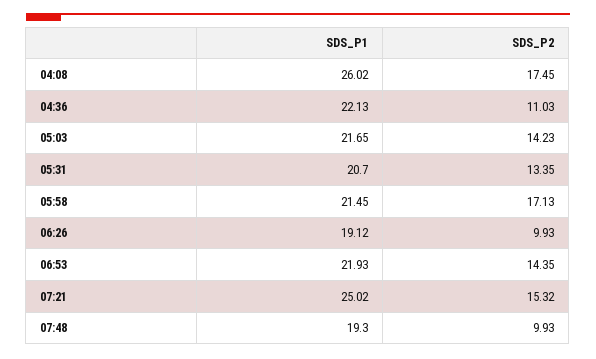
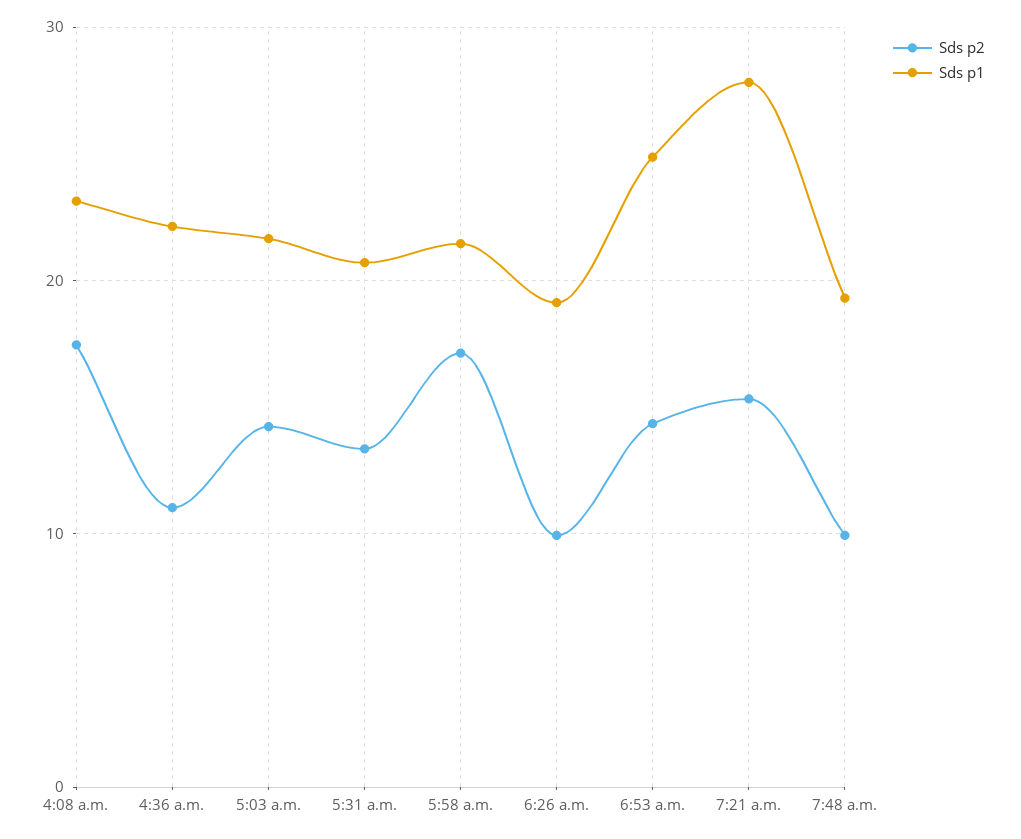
  {
    "SDS_P1": {
-     "04:08": 26.02,
+     "04:08": 23,
      "04:36": 22.13,
      "05:03": 21.65,
      "05:31": 20.7,
      "05:58": 21.45,
      "06:26": 19.12,
-     "06:53": 21.93,
+     "06:53": 25,
-     "07:21": 25.02,
+     "07:21": 28,
      "07:48": 19.3
    },
    "SDS_P2": {
      "04:08": 17.45,
      "04:36": 11.03,
      "05:03": 14.23,
      "05:31": 13.35,
      "05:58": 17.13,
      "06:26": 9.93,
      "06:53": 14.35,
      "07:21": 15.32,
      "07:48": 9.93
    }
  }

